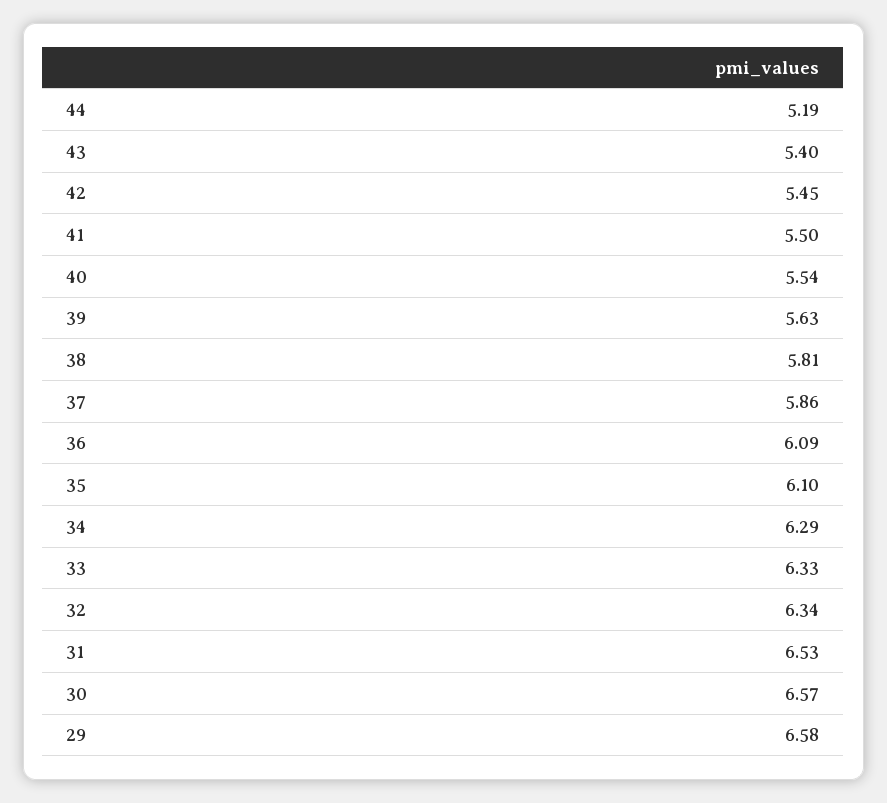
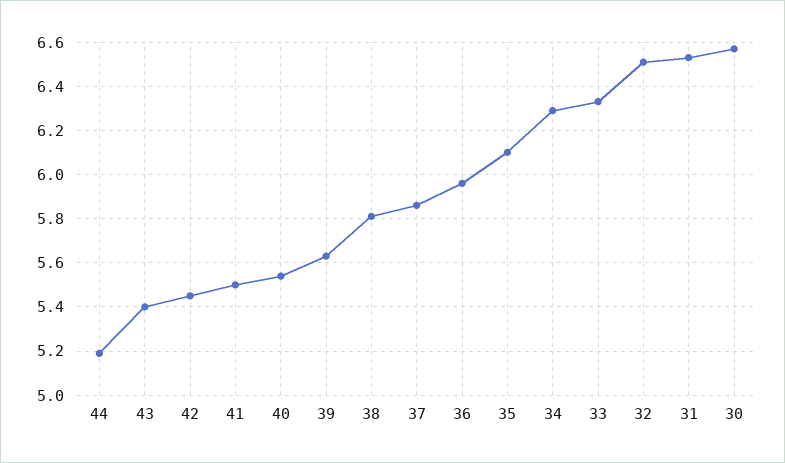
  {
    "44": 5.19,
    "43": 5.4,
    "42": 5.45,
    "41": 5.5,
    "40": 5.54,
    "39": 5.63,
    "38": 5.81,
    "37": 5.86,
-   "36": 6.09,
+   "36": 5.95,
    "35": 6.1,
    "34": 6.29,
    "33": 6.33,
-   "32": 6.34,
+   "32": 6.5,
    "31": 6.53,
-   "30": 6.57,
+   "30": 6.57
-   "29": 6.58
  }

